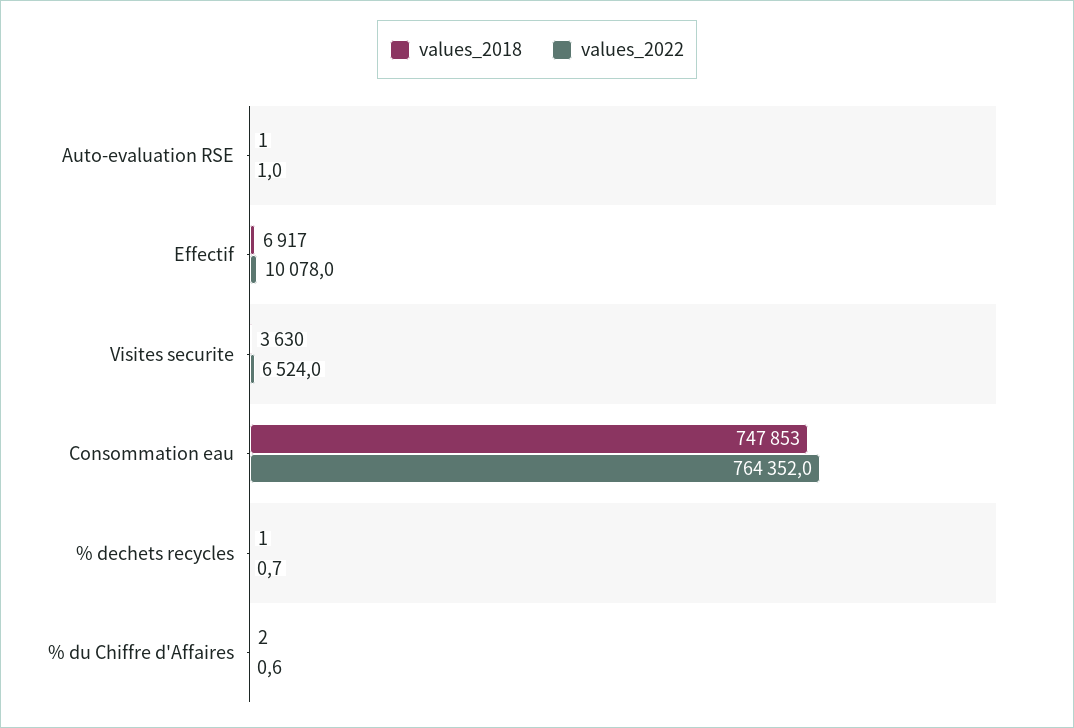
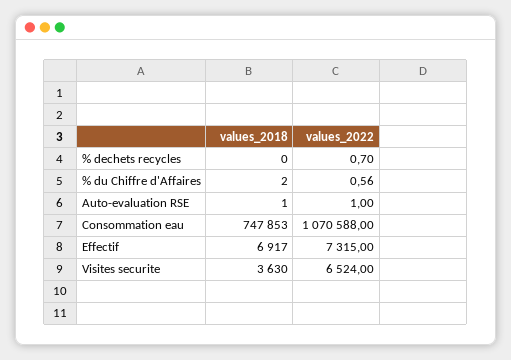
  {
    "values_2018": {
      "Auto-evaluation RSE": 1,
      "Effectif": 6917,
      "Visites securite": 3630,
      "Consommation eau": 747853,
-     "% dechets recycles": 1,
+     "% dechets recycles": 0,
      "% du Chiffre d'Affaires": 2
    },
    "values_2022": {
      "Auto-evaluation RSE": 1,
-     "Effectif": 10078,
+     "Effectif": 7315,
      "Visites securite": 6524,
-     "Consommation eau": 764352,
+     "Consommation eau": 1070588,
      "% dechets recycles": 0.7,
      "% du Chiffre d'Affaires": 0.56
    }
  }

